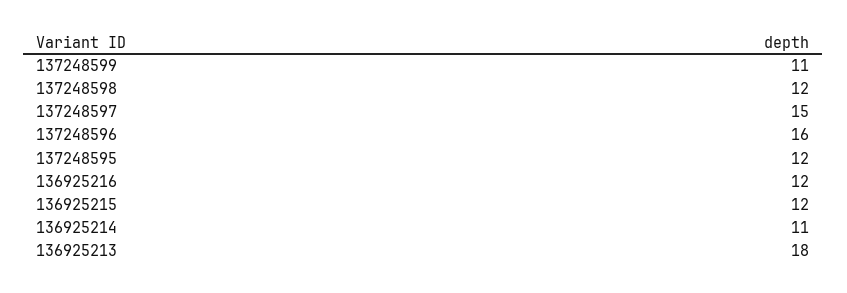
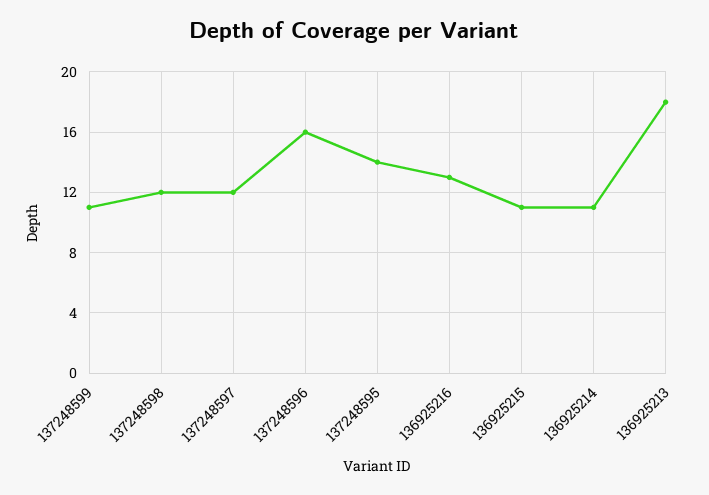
  {
    "137248599": 11,
    "137248598": 12,
-   "137248597": 15,
+   "137248597": 12,
    "137248596": 16,
-   "137248595": 12,
+   "137248595": 14,
-   "136925216": 12,
+   "136925216": 13,
-   "136925215": 12,
+   "136925215": 11,
    "136925214": 11,
    "136925213": 18
  }

